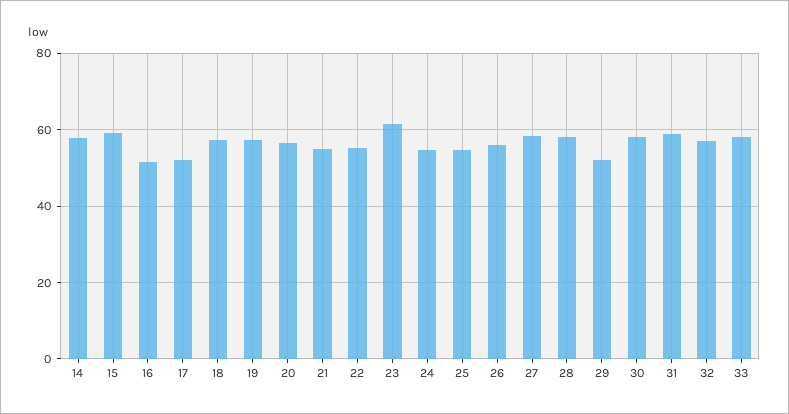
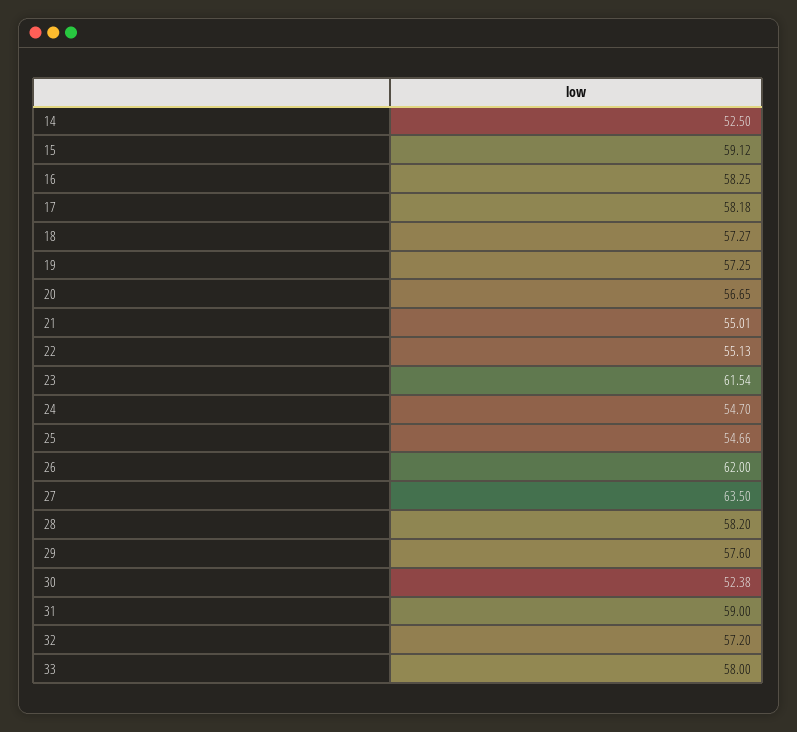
  {
-   "14": 58,
+   "14": 52.5,
    "15": 59.12,
-   "16": 52,
+   "16": 58.25,
-   "17": 52,
+   "17": 58.18,
    "18": 57.27,
    "19": 57.25,
    "20": 56.65,
    "21": 55.01,
    "22": 55.13,
    "23": 61.54,
    "24": 54.7,
    "25": 54.66,
-   "26": 56,
+   "26": 62,
-   "27": 58,
+   "27": 63.5,
    "28": 58.2,
-   "29": 52,
+   "29": 57.6,
-   "30": 58,
+   "30": 52.38,
    "31": 59,
    "32": 57.2,
    "33": 58
  }

